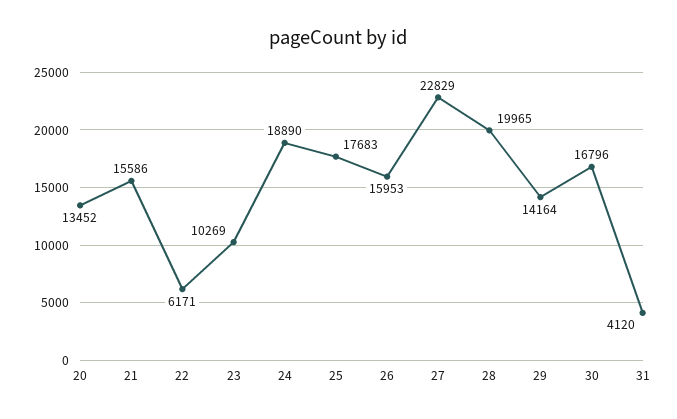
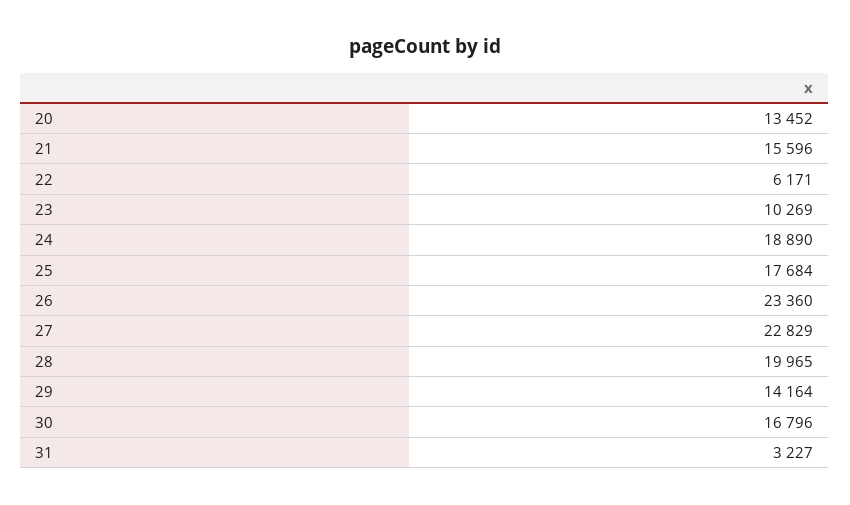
  {
    "20": 13452,
-   "21": 15586,
+   "21": 15596,
    "22": 6171,
    "23": 10269,
    "24": 18890,
-   "25": 17683,
+   "25": 17684,
-   "26": 15953,
+   "26": 23360,
    "27": 22829,
    "28": 19965,
    "29": 14164,
    "30": 16796,
-   "31": 4120
+   "31": 3227
  }

